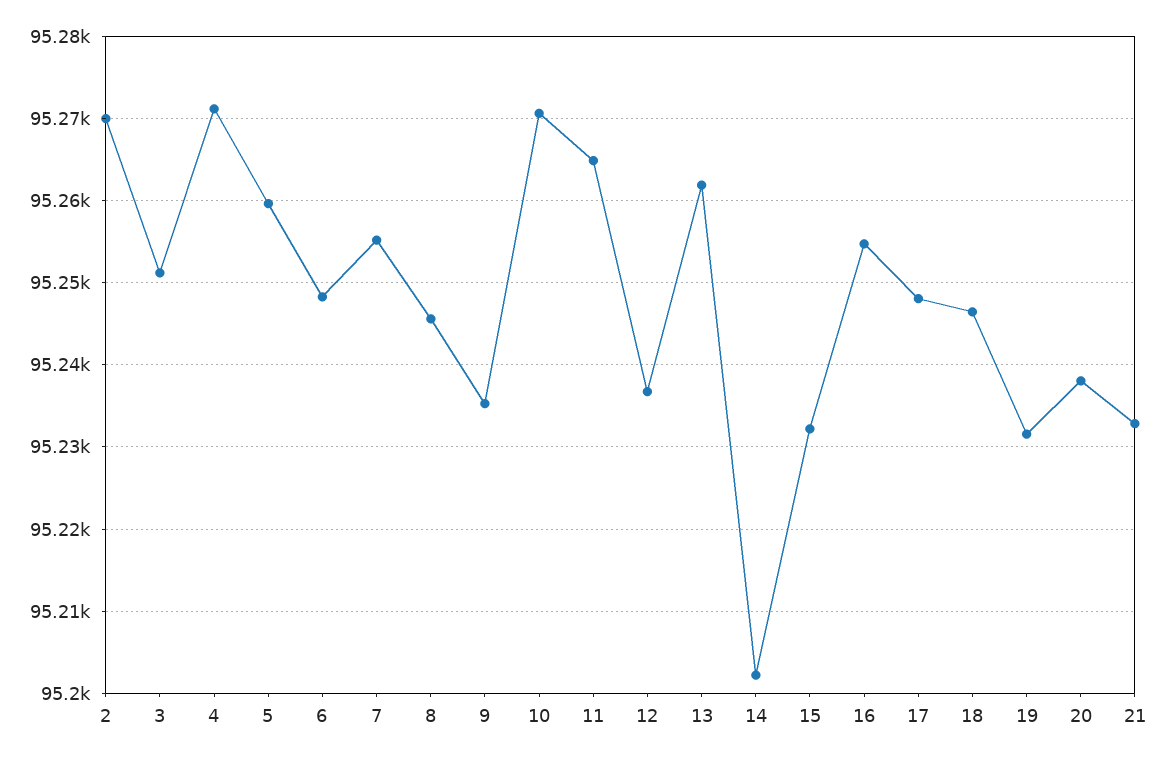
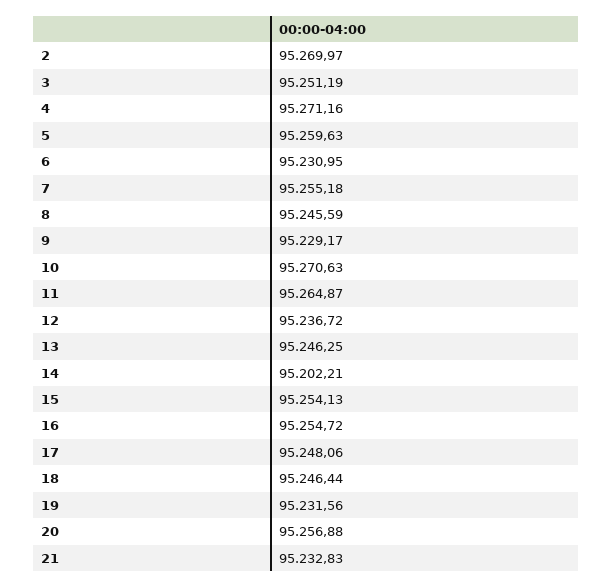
  {
    "2": 95269.97,
    "3": 95251.19,
    "4": 95271.16,
    "5": 95259.63,
-   "6": 95248,
+   "6": 95230.95,
    "7": 95255.18,
    "8": 95245.59,
-   "9": 95235,
+   "9": 95229.17,
    "10": 95270.63,
    "11": 95264.87,
    "12": 95236.72,
-   "13": 95262,
+   "13": 95246.25,
    "14": 95202.21,
-   "15": 95232,
+   "15": 95254.13,
    "16": 95254.72,
    "17": 95248.06,
    "18": 95246.44,
    "19": 95231.56,
-   "20": 95238,
+   "20": 95256.88,
    "21": 95232.83
  }

